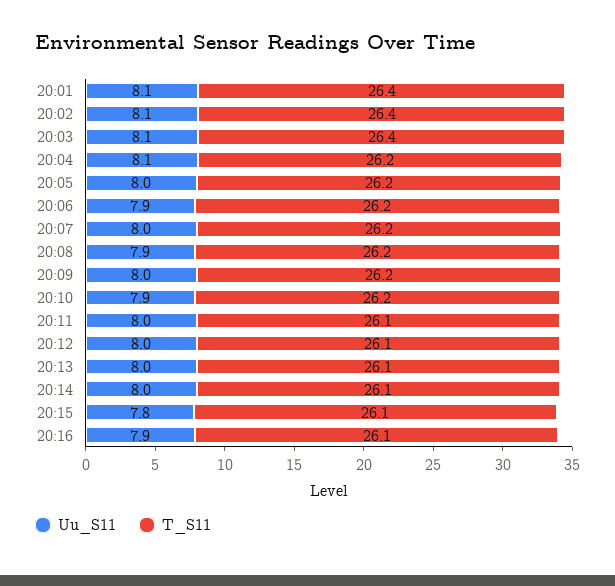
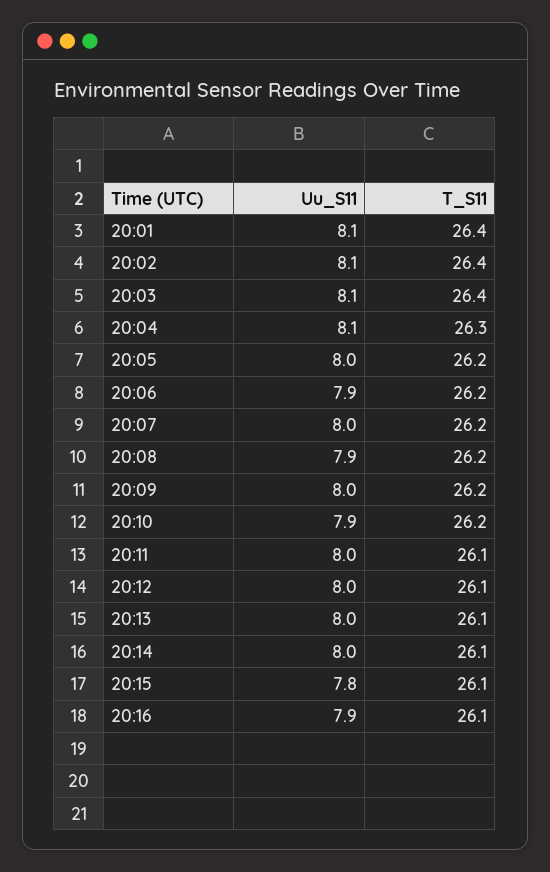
  {
    "Uu_S11": {
      "20:01": 8.1,
      "20:02": 8.1,
      "20:03": 8.1,
      "20:04": 8.1,
      "20:05": 8,
      "20:06": 7.9,
      "20:07": 8,
      "20:08": 7.9,
      "20:09": 8,
      "20:10": 7.9,
      "20:11": 8,
      "20:12": 8,
      "20:13": 8,
      "20:14": 8,
      "20:15": 7.8,
      "20:16": 7.9
    },
    "T_S11": {
      "20:01": 26.4,
      "20:02": 26.4,
      "20:03": 26.4,
-     "20:04": 26.2,
+     "20:04": 26.3,
      "20:05": 26.2,
      "20:06": 26.2,
      "20:07": 26.2,
      "20:08": 26.2,
      "20:09": 26.2,
      "20:10": 26.2,
      "20:11": 26.1,
      "20:12": 26.1,
      "20:13": 26.1,
      "20:14": 26.1,
      "20:15": 26.1,
      "20:16": 26.1
    }
  }

